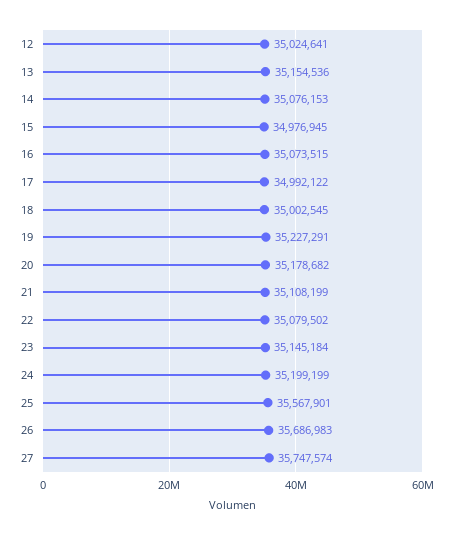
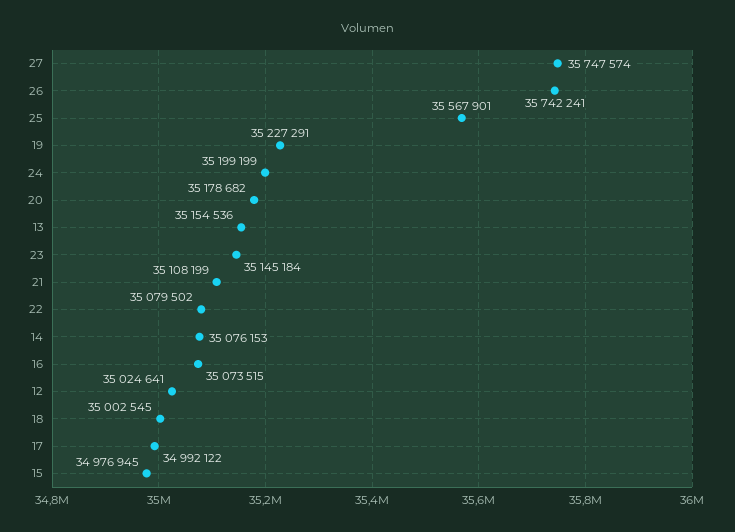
  {
    "12": 35024641,
    "13": 35154536,
    "14": 35076153,
    "15": 34976945,
    "16": 35073515,
    "17": 34992122,
    "18": 35002545,
    "19": 35227291,
    "20": 35178682,
    "21": 35108199,
    "22": 35079502,
    "23": 35145184,
    "24": 35199199,
    "25": 35567901,
-   "26": 35686983,
+   "26": 35742241,
    "27": 35747574
  }

